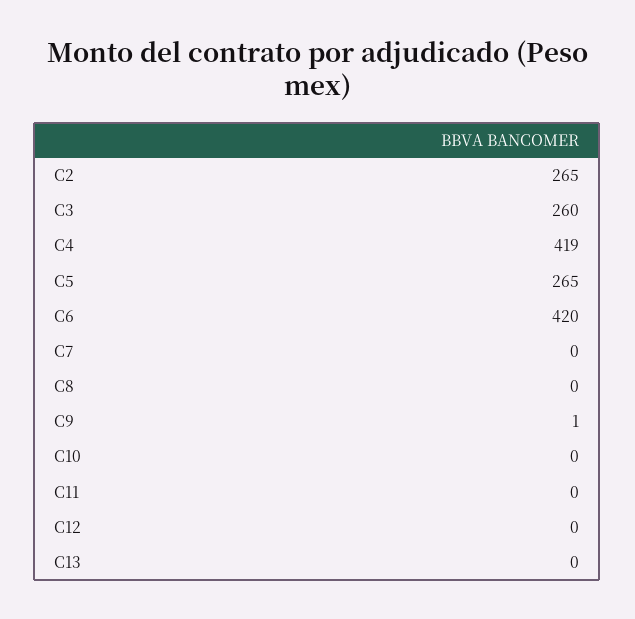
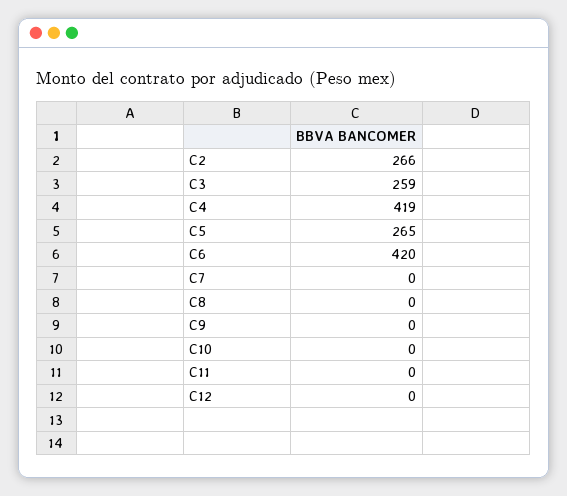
  {
-   "C2": 265,
+   "C2": 266,
-   "C3": 260,
+   "C3": 259,
    "C4": 419,
    "C5": 265,
    "C6": 420,
    "C7": 0,
    "C8": 0,
-   "C9": 1,
+   "C9": 0,
    "C10": 0,
    "C11": 0,
-   "C12": 0,
+   "C12": 0
-   "C13": 0
  }

